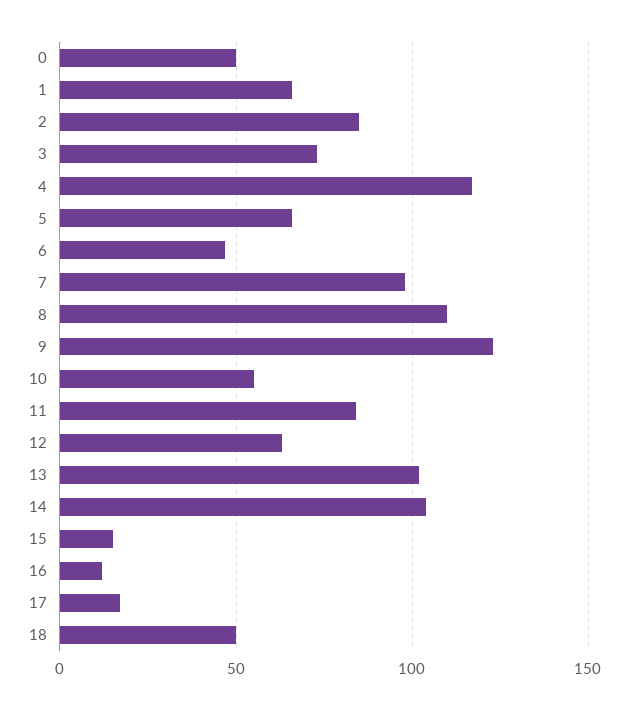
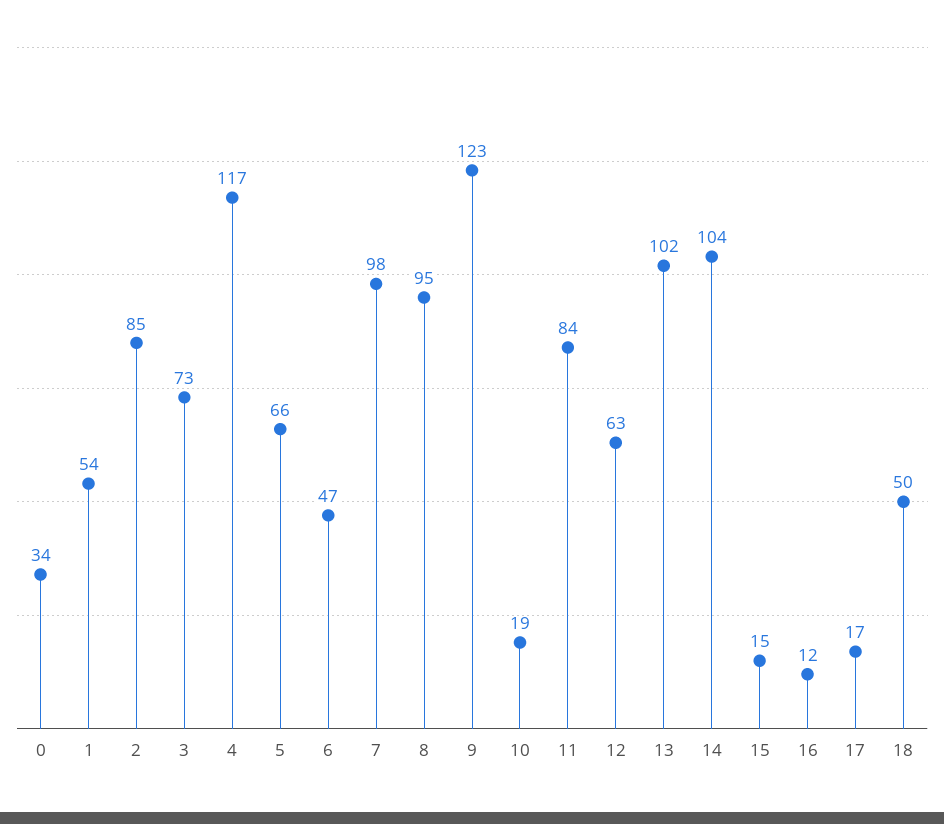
  {
-   "0": 50,
+   "0": 34,
-   "1": 65,
+   "1": 54,
    "2": 85,
    "3": 73,
    "4": 117,
    "5": 66,
    "6": 47,
    "7": 98,
-   "8": 110,
+   "8": 95,
    "9": 123,
-   "10": 55,
+   "10": 19,
    "11": 84,
    "12": 63,
    "13": 102,
    "14": 104,
    "15": 15,
    "16": 12,
    "17": 17,
    "18": 50
  }

